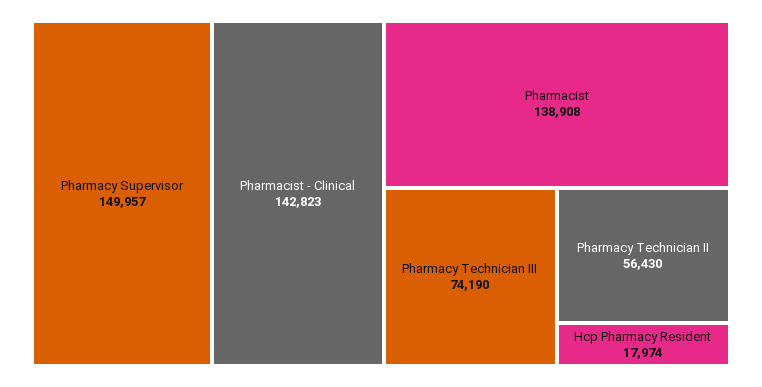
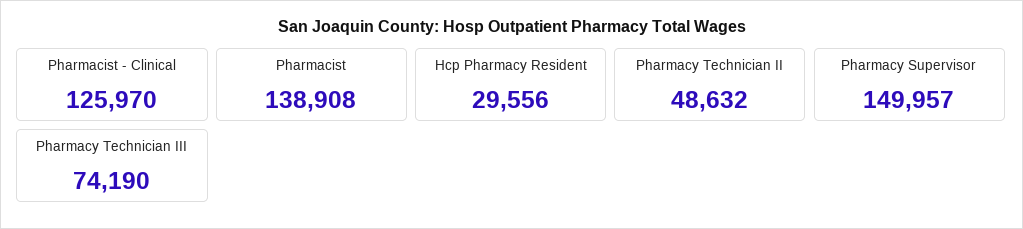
  {
    "Pharmacy Supervisor": 149957,
-   "Pharmacist - Clinical": 142823,
+   "Pharmacist - Clinical": 125970,
    "Pharmacist": 138908,
    "Pharmacy Technician III": 74190,
-   "Pharmacy Technician II": 56430,
+   "Pharmacy Technician II": 48632,
-   "Hcp Pharmacy Resident": 17974
+   "Hcp Pharmacy Resident": 29556
  }

